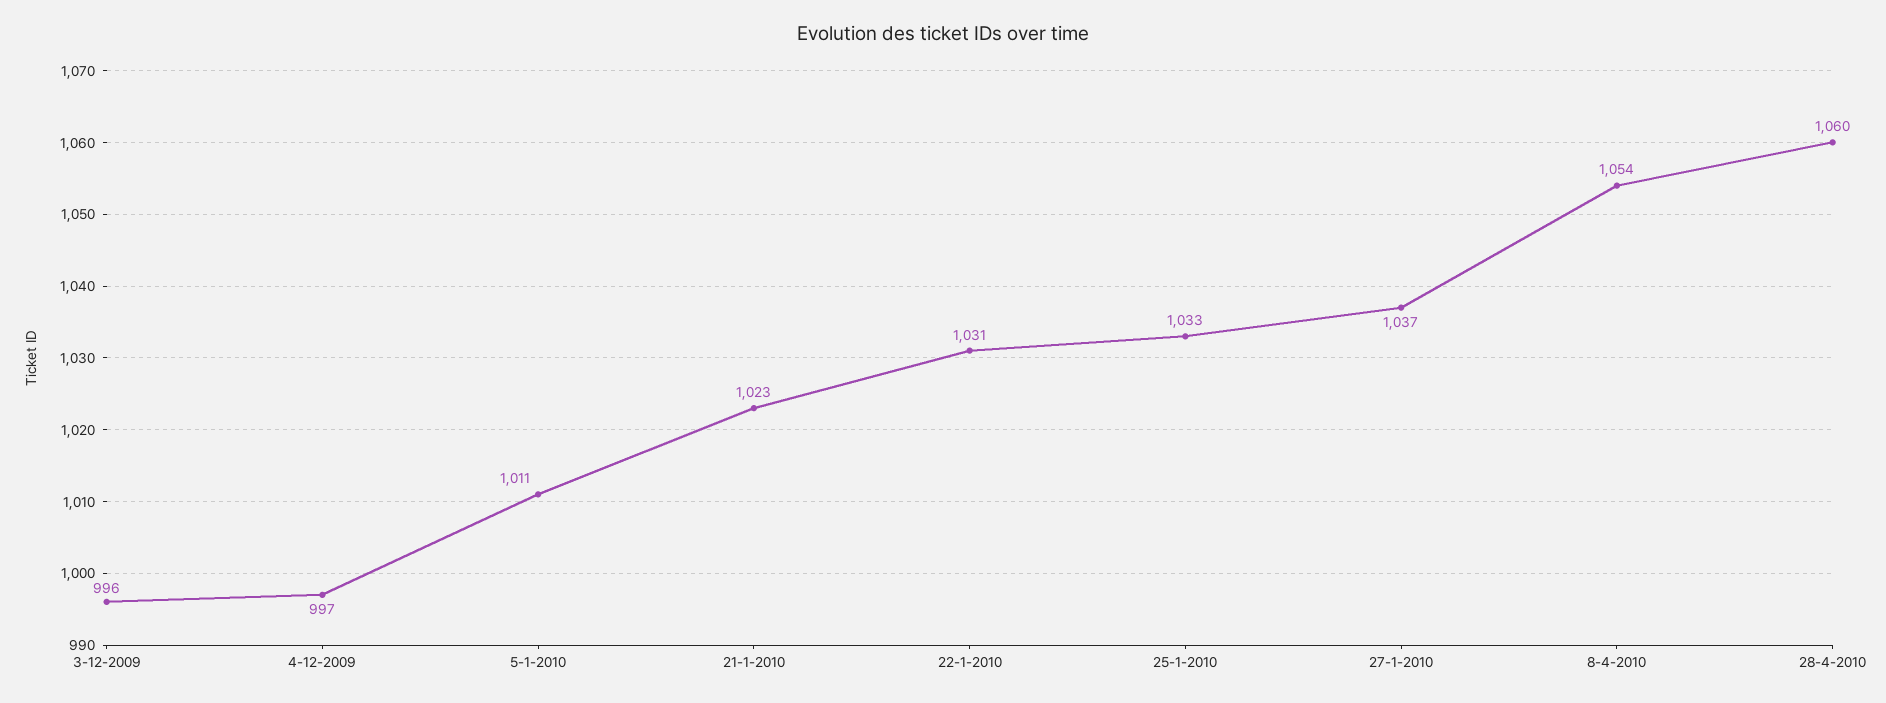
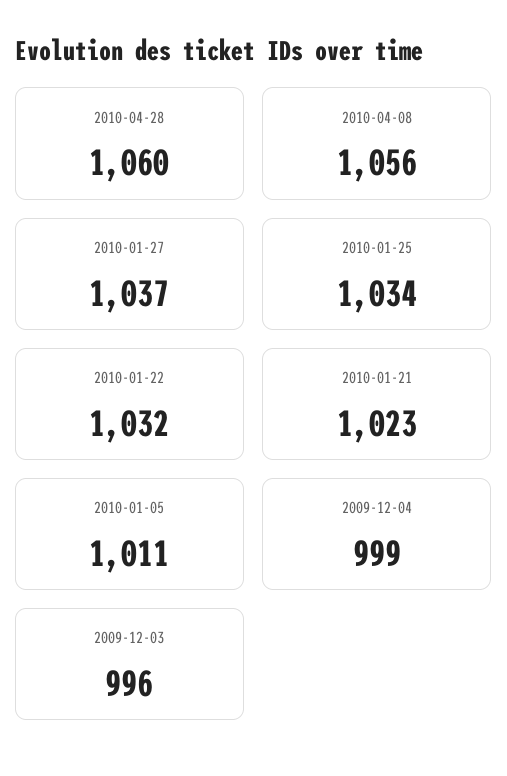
  {
    "3-12-2009": 996,
-   "4-12-2009": 997,
+   "4-12-2009": 999,
    "5-1-2010": 1011,
    "21-1-2010": 1023,
-   "22-1-2010": 1031,
+   "22-1-2010": 1032,
-   "25-1-2010": 1033,
+   "25-1-2010": 1034,
    "27-1-2010": 1037,
-   "8-4-2010": 1054,
+   "8-4-2010": 1056,
    "28-4-2010": 1060
  }

